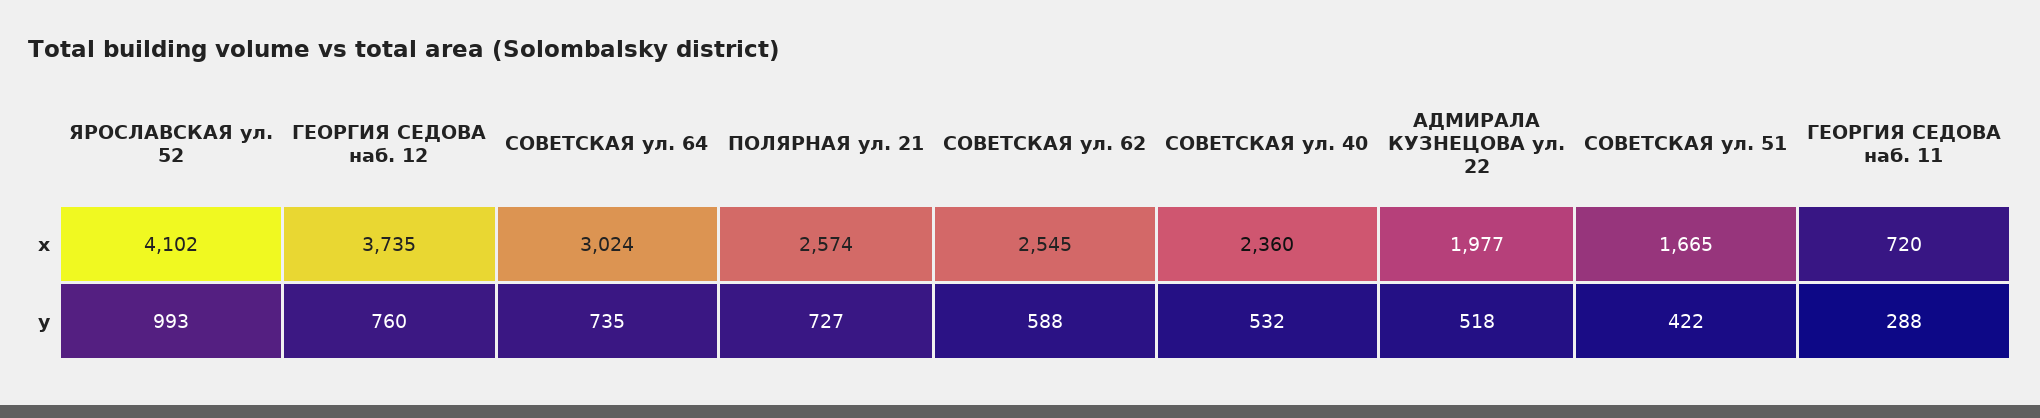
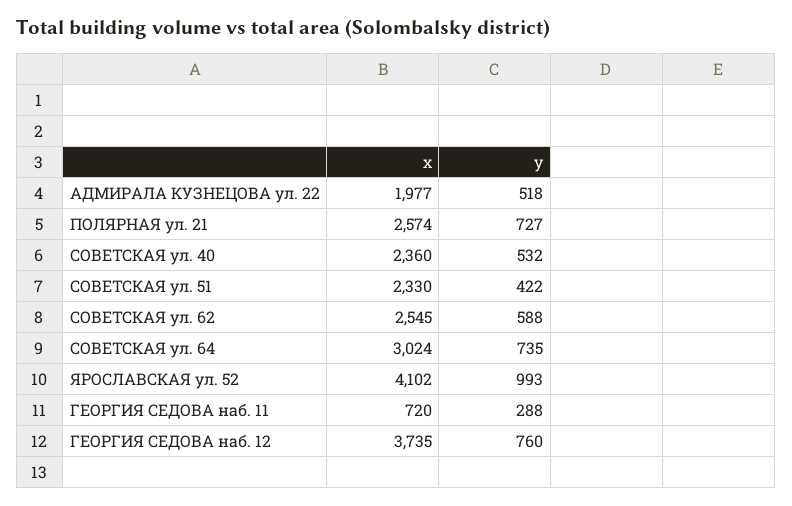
  {
    "ЯРОСЛАВСКАЯ ул. 52": {
      "x": 4102,
      "y": 993
    },
    "ГЕОРГИЯ СЕДОВА наб. 12": {
      "x": 3735,
      "y": 760
    },
    "СОВЕТСКАЯ ул. 64": {
      "x": 3024,
      "y": 735
    },
    "ПОЛЯРНАЯ ул. 21": {
      "x": 2574,
      "y": 727
    },
    "СОВЕТСКАЯ ул. 62": {
      "x": 2545,
      "y": 588
    },
    "СОВЕТСКАЯ ул. 40": {
      "x": 2360,
      "y": 532
    },
    "АДМИРАЛА КУЗНЕЦОВА ул. 22": {
      "x": 1977,
      "y": 518
    },
    "СОВЕТСКАЯ ул. 51": {
-     "x": 1665,
+     "x": 2330,
      "y": 422
    },
    "ГЕОРГИЯ СЕДОВА наб. 11": {
      "x": 720,
      "y": 288
    }
  }

